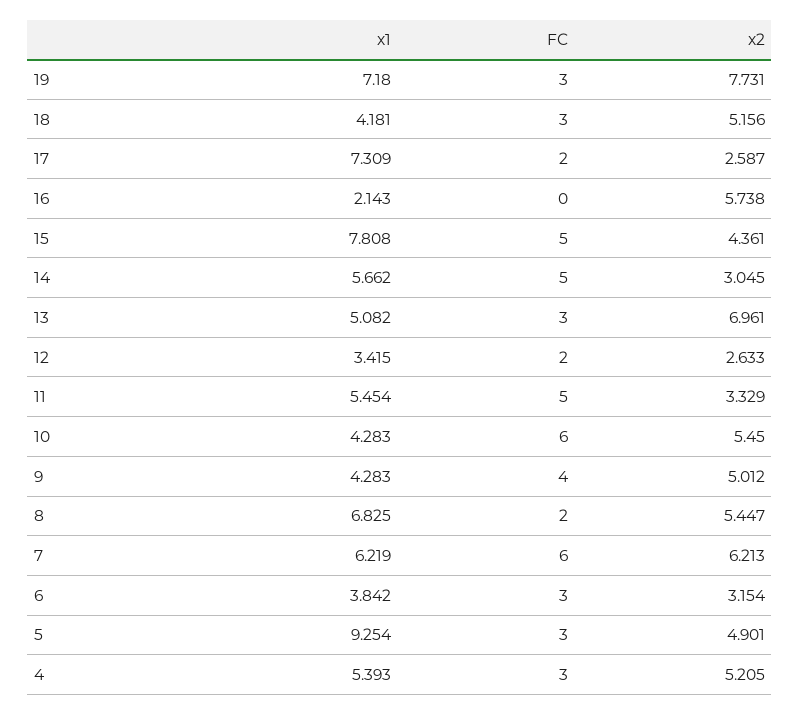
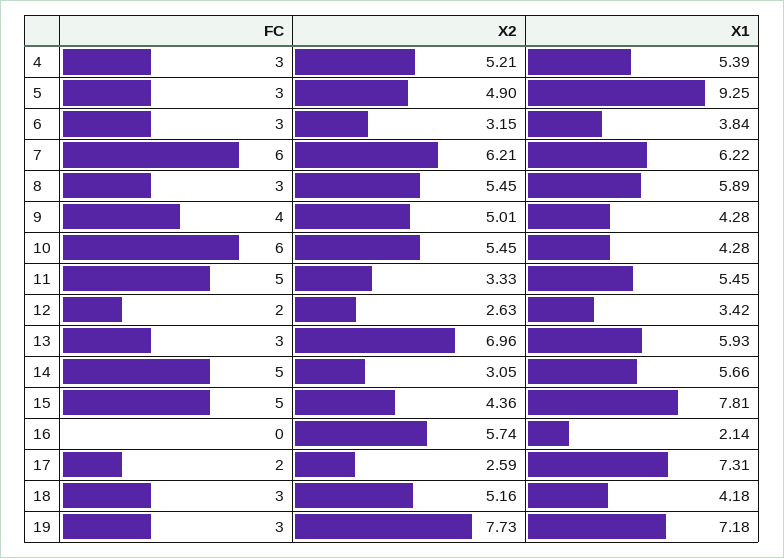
  {
    "x1": {
      "19": 7.18,
      "18": 4.181,
      "17": 7.309,
      "16": 2.143,
      "15": 7.808,
      "14": 5.662,
-     "13": 5.082,
+     "13": 5.93,
      "12": 3.415,
      "11": 5.454,
      "10": 4.283,
      "9": 4.283,
-     "8": 6.825,
+     "8": 5.89,
      "7": 6.219,
      "6": 3.842,
      "5": 9.254,
      "4": 5.393
    },
    "FC": {
      "19": 3,
      "18": 3,
      "17": 2,
      "16": 0,
      "15": 5,
      "14": 5,
      "13": 3,
      "12": 2,
      "11": 5,
      "10": 6,
      "9": 4,
-     "8": 2,
+     "8": 3,
      "7": 6,
      "6": 3,
      "5": 3,
      "4": 3
    },
    "x2": {
      "19": 7.731,
      "18": 5.156,
      "17": 2.587,
      "16": 5.738,
      "15": 4.361,
      "14": 3.045,
      "13": 6.961,
      "12": 2.633,
      "11": 3.329,
      "10": 5.45,
      "9": 5.012,
      "8": 5.447,
      "7": 6.213,
      "6": 3.154,
      "5": 4.901,
      "4": 5.205
    }
  }

